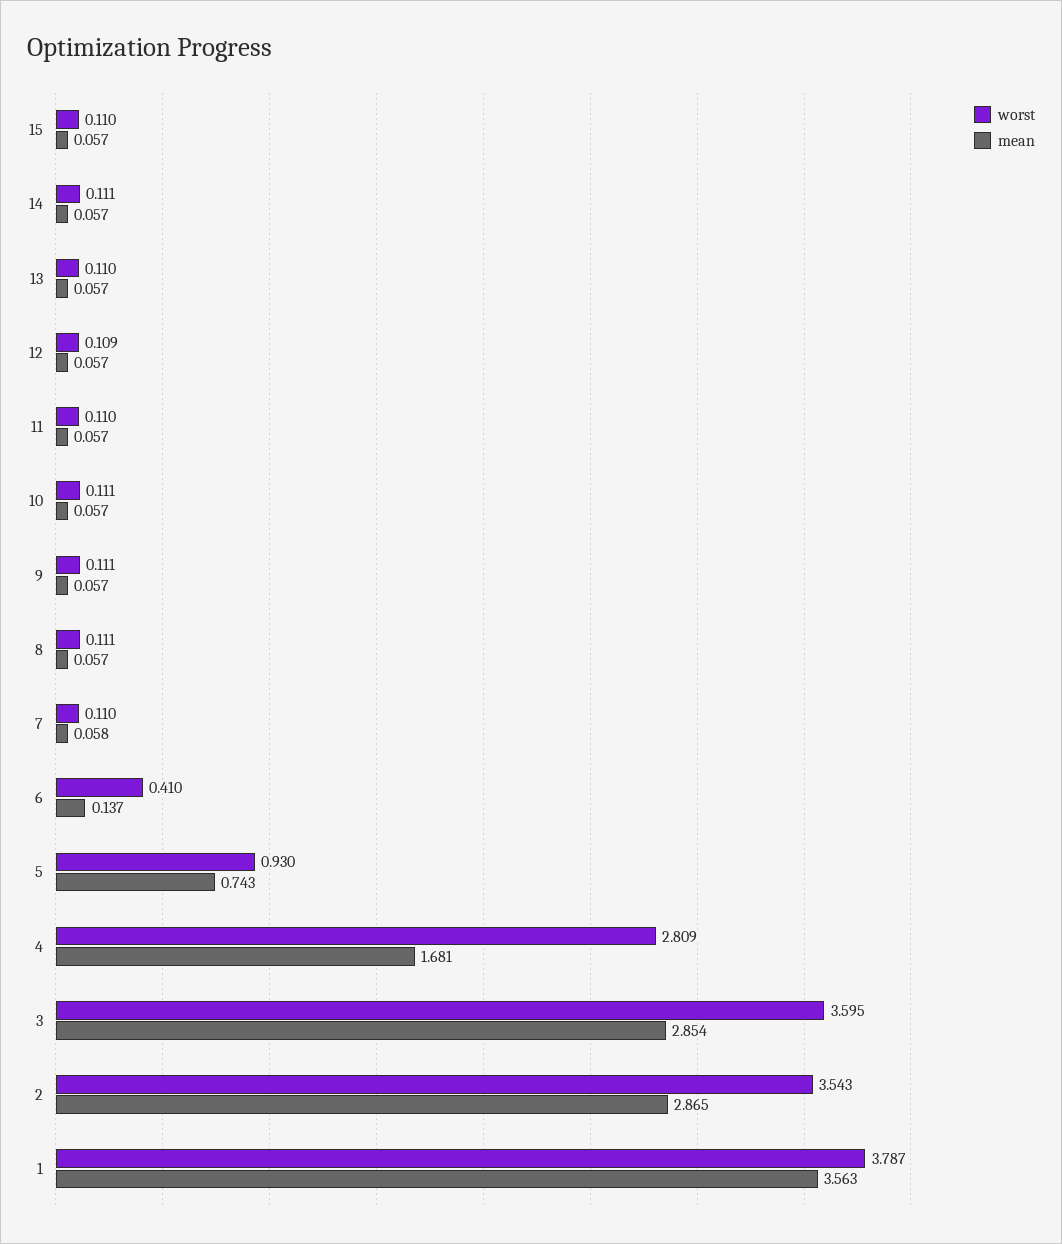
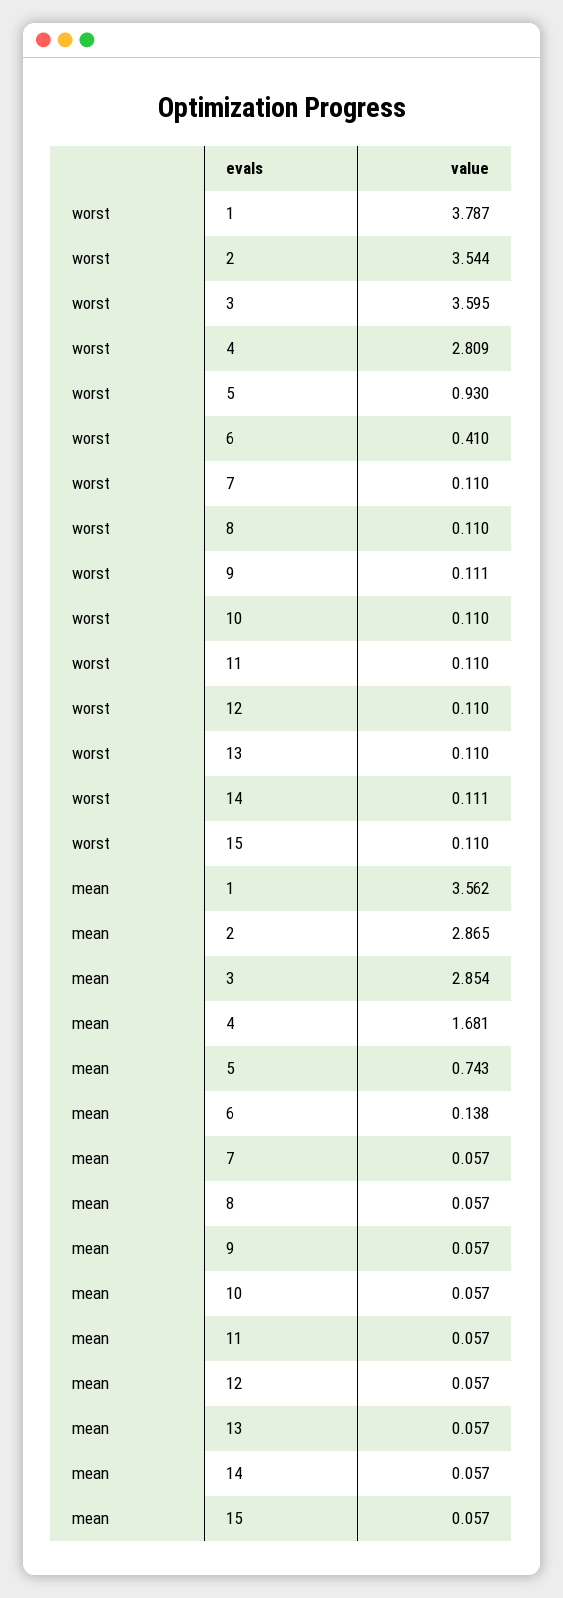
  {
    "worst": {
      "15": 0.11,
      "14": 0.111,
      "13": 0.11,
-     "12": 0.109,
+     "12": 0.11,
      "11": 0.11,
-     "10": 0.111,
+     "10": 0.11,
      "9": 0.111,
-     "8": 0.111,
+     "8": 0.11,
      "7": 0.11,
      "6": 0.41,
      "5": 0.93,
      "4": 2.809,
      "3": 3.595,
-     "2": 3.543,
+     "2": 3.544,
      "1": 3.787
    },
    "mean": {
      "15": 0.057,
      "14": 0.057,
      "13": 0.057,
      "12": 0.057,
      "11": 0.057,
      "10": 0.057,
      "9": 0.057,
      "8": 0.057,
-     "7": 0.058,
+     "7": 0.057,
-     "6": 0.137,
+     "6": 0.138,
      "5": 0.743,
      "4": 1.681,
      "3": 2.854,
      "2": 2.865,
-     "1": 3.563
+     "1": 3.562
    }
  }

